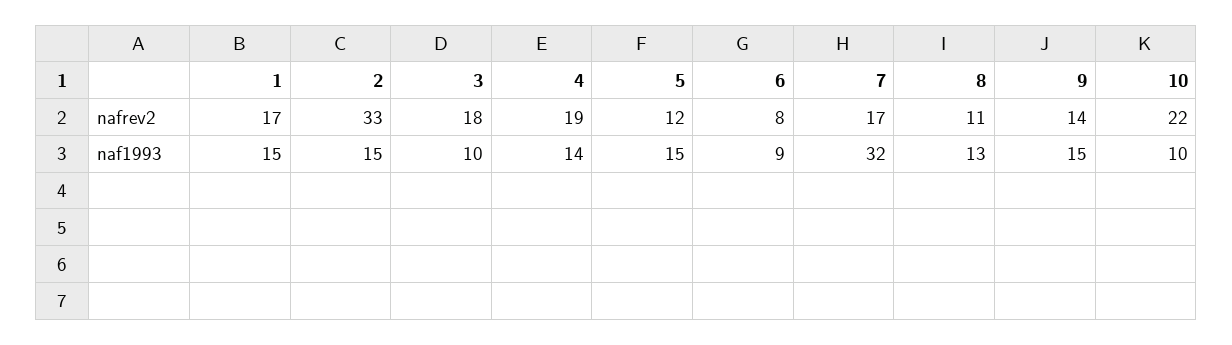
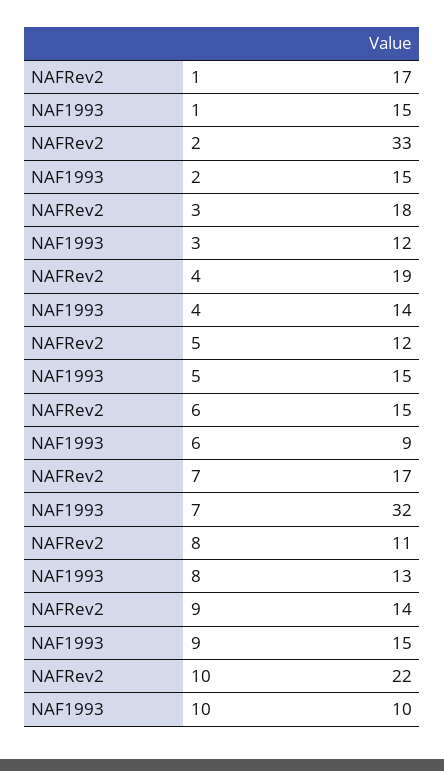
  {
    "1": {
      "nafrev2": 17,
      "naf1993": 15
    },
    "2": {
      "nafrev2": 33,
      "naf1993": 15
    },
    "3": {
      "nafrev2": 18,
-     "naf1993": 10
+     "naf1993": 12
    },
    "4": {
      "nafrev2": 19,
      "naf1993": 14
    },
    "5": {
      "nafrev2": 12,
      "naf1993": 15
    },
    "6": {
-     "nafrev2": 8,
+     "nafrev2": 15,
      "naf1993": 9
    },
    "7": {
      "nafrev2": 17,
      "naf1993": 32
    },
    "8": {
      "nafrev2": 11,
      "naf1993": 13
    },
    "9": {
      "nafrev2": 14,
      "naf1993": 15
    },
    "10": {
      "nafrev2": 22,
      "naf1993": 10
    }
  }

